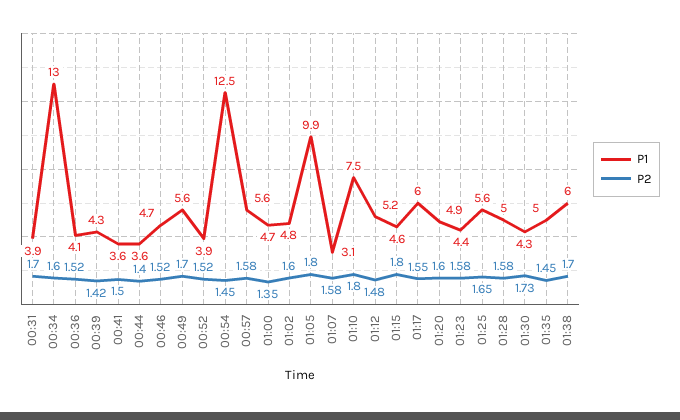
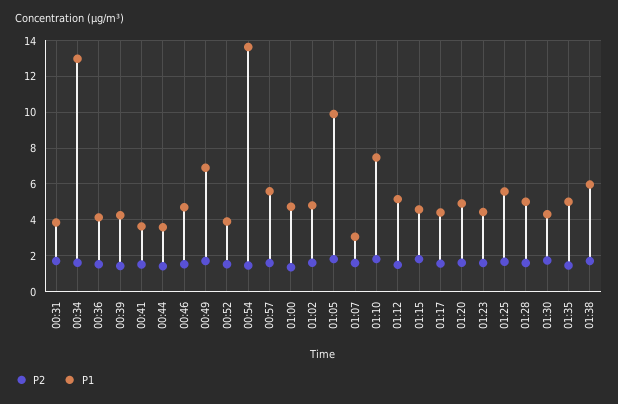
  {
    "P1": {
      "00:31": 3.9,
      "00:34": 13,
      "00:36": 4.1,
      "00:39": 4.3,
      "00:41": 3.6,
      "00:44": 3.6,
      "00:46": 4.7,
-     "00:49": 5.6,
+     "00:49": 7,
      "00:52": 3.9,
-     "00:54": 12.5,
+     "00:54": 13.5,
      "00:57": 5.6,
      "01:00": 4.7,
      "01:02": 4.8,
      "01:05": 9.9,
      "01:07": 3.1,
      "01:10": 7.5,
      "01:12": 5.2,
      "01:15": 4.6,
-     "01:17": 6,
+     "01:17": 4.5,
      "01:20": 4.9,
      "01:23": 4.4,
      "01:25": 5.6,
      "01:28": 5,
      "01:30": 4.3,
      "01:35": 5,
      "01:38": 6
    },
    "P2": {
      "00:31": 1.7,
      "00:34": 1.6,
      "00:36": 1.52,
      "00:39": 1.42,
      "00:41": 1.5,
      "00:44": 1.4,
      "00:46": 1.52,
      "00:49": 1.7,
      "00:52": 1.52,
      "00:54": 1.45,
      "00:57": 1.58,
      "01:00": 1.35,
      "01:02": 1.6,
      "01:05": 1.8,
      "01:07": 1.58,
      "01:10": 1.8,
      "01:12": 1.48,
      "01:15": 1.8,
      "01:17": 1.55,
      "01:20": 1.6,
      "01:23": 1.58,
      "01:25": 1.65,
      "01:28": 1.58,
      "01:30": 1.73,
      "01:35": 1.45,
      "01:38": 1.7
    }
  }

